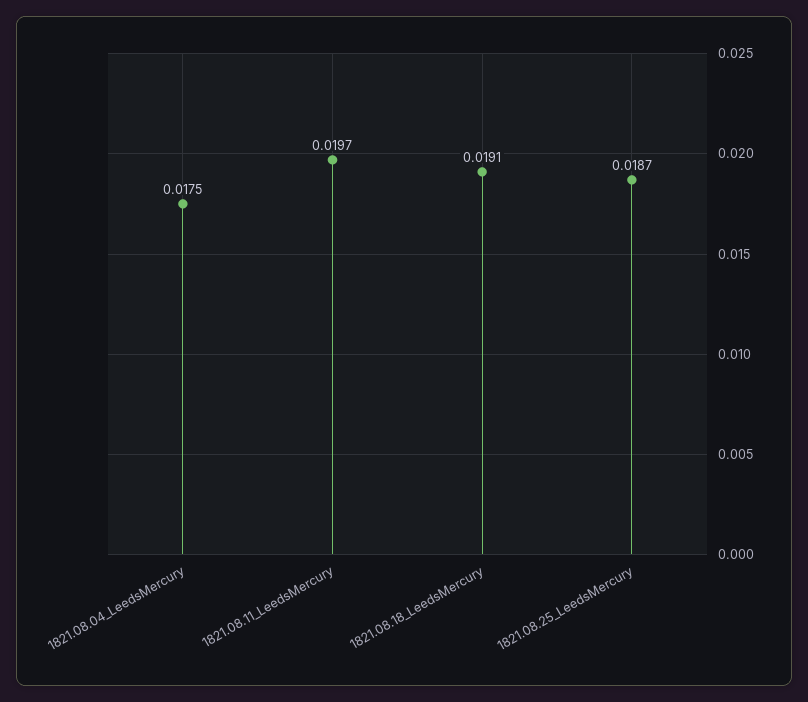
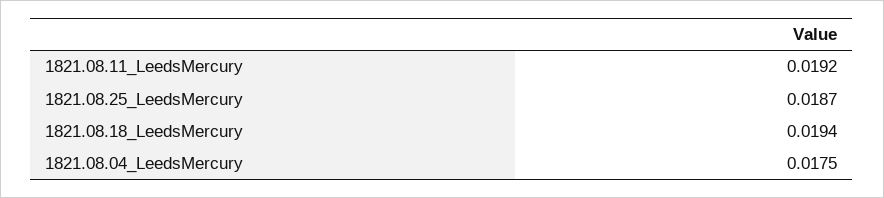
  {
    "1821.08.04_LeedsMercury": 0.0175,
-   "1821.08.11_LeedsMercury": 0.0197,
+   "1821.08.11_LeedsMercury": 0.0192,
-   "1821.08.18_LeedsMercury": 0.0191,
+   "1821.08.18_LeedsMercury": 0.0194,
    "1821.08.25_LeedsMercury": 0.0187
  }

